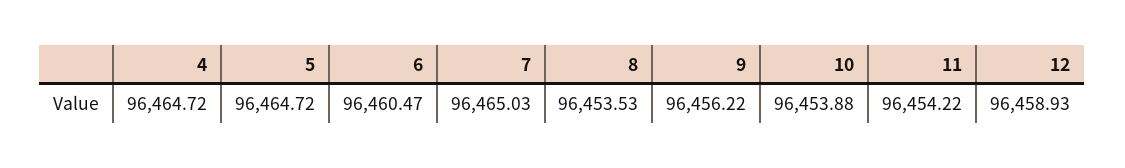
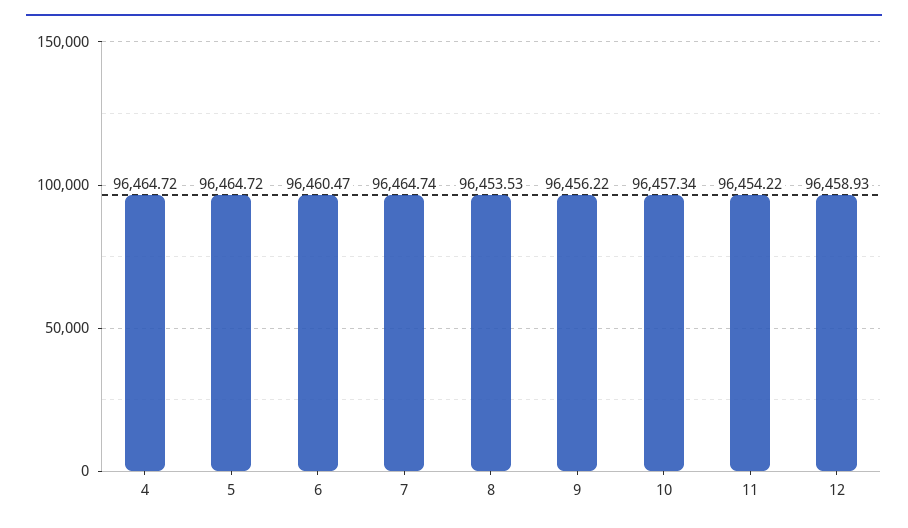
  {
    "4": 96464.72,
    "5": 96464.72,
    "6": 96460.47,
-   "7": 96465.03,
+   "7": 96464.74,
    "8": 96453.53,
    "9": 96456.22,
-   "10": 96453.88,
+   "10": 96457.34,
    "11": 96454.22,
    "12": 96458.93
  }

